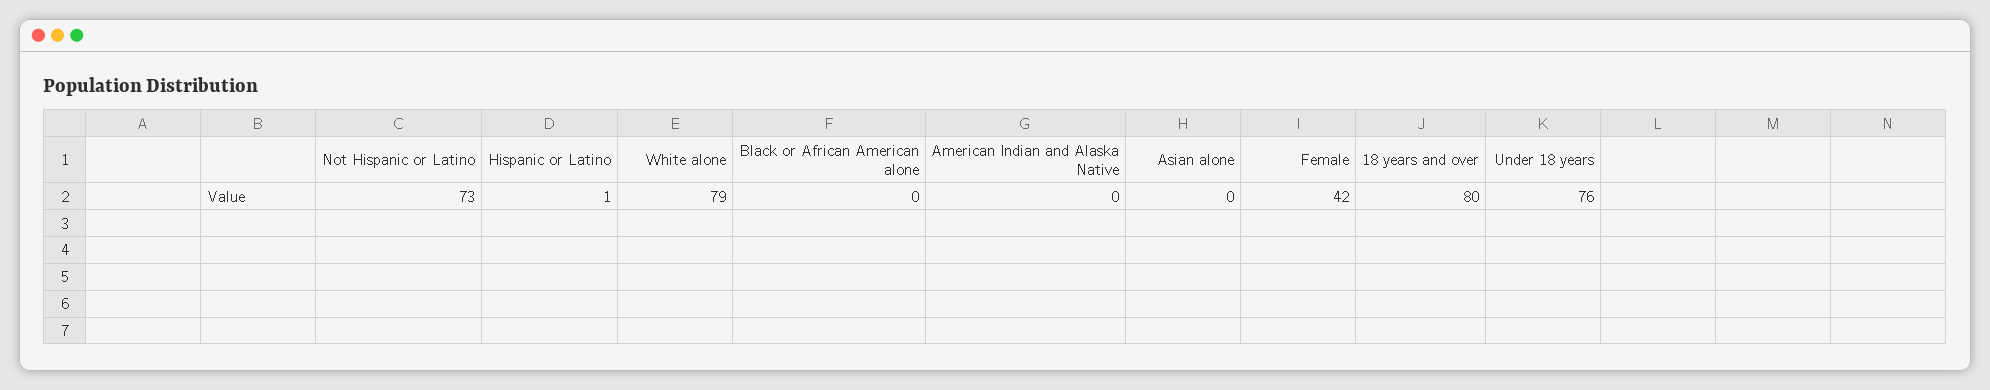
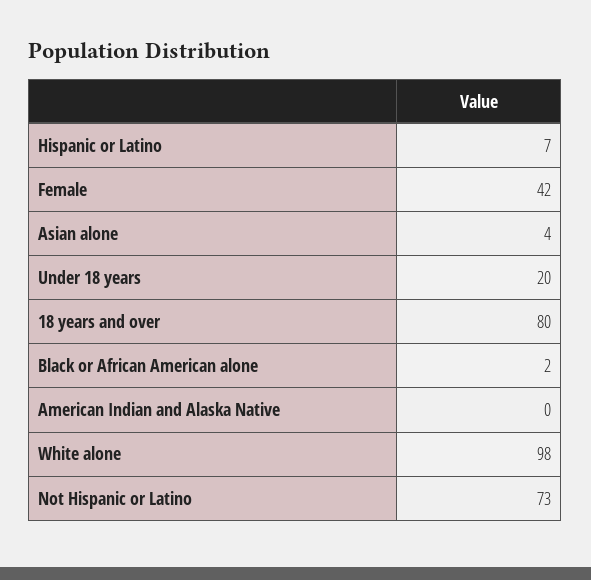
  {
    "Not Hispanic or Latino": 73,
-   "Hispanic or Latino": 1,
+   "Hispanic or Latino": 7,
-   "White alone": 79,
+   "White alone": 98,
-   "Black or African American alone": 0,
+   "Black or African American alone": 2,
    "American Indian and Alaska Native": 0,
-   "Asian alone": 0,
+   "Asian alone": 4,
    "Female": 42,
    "18 years and over": 80,
-   "Under 18 years": 76
+   "Under 18 years": 20
  }

